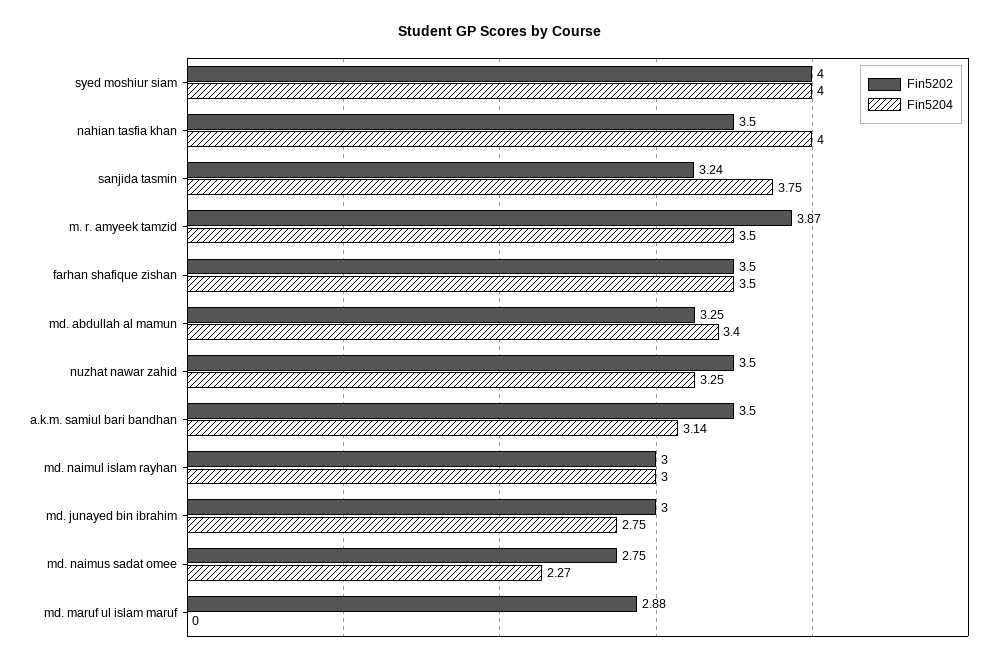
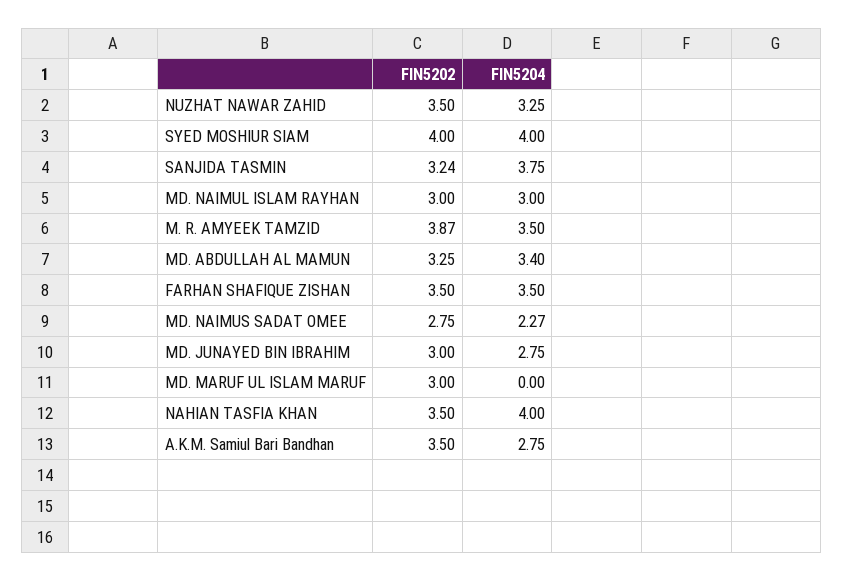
  {
    "Fin5202": {
      "syed moshiur siam": 4,
      "nahian tasfia khan": 3.5,
      "sanjida tasmin": 3.24,
      "m. r. amyeek tamzid": 3.87,
      "farhan shafique zishan": 3.5,
      "md. abdullah al mamun": 3.25,
      "nuzhat nawar zahid": 3.5,
      "a.k.m. samiul bari bandhan": 3.5,
      "md. naimul islam rayhan": 3,
      "md. junayed bin ibrahim": 3,
      "md. naimus sadat omee": 2.75,
-     "md. maruf ul islam maruf": 2.88
+     "md. maruf ul islam maruf": 3
    },
    "Fin5204": {
      "syed moshiur siam": 4,
      "nahian tasfia khan": 4,
      "sanjida tasmin": 3.75,
      "m. r. amyeek tamzid": 3.5,
      "farhan shafique zishan": 3.5,
      "md. abdullah al mamun": 3.4,
      "nuzhat nawar zahid": 3.25,
-     "a.k.m. samiul bari bandhan": 3.14,
+     "a.k.m. samiul bari bandhan": 2.75,
      "md. naimul islam rayhan": 3,
      "md. junayed bin ibrahim": 2.75,
      "md. naimus sadat omee": 2.27,
      "md. maruf ul islam maruf": 0
    }
  }

